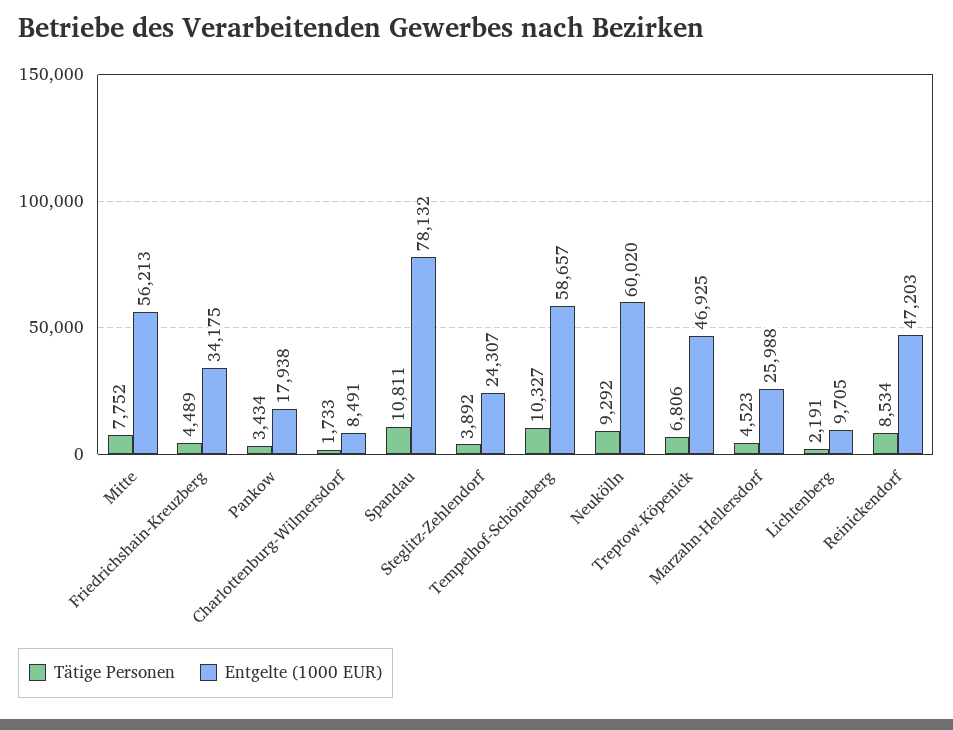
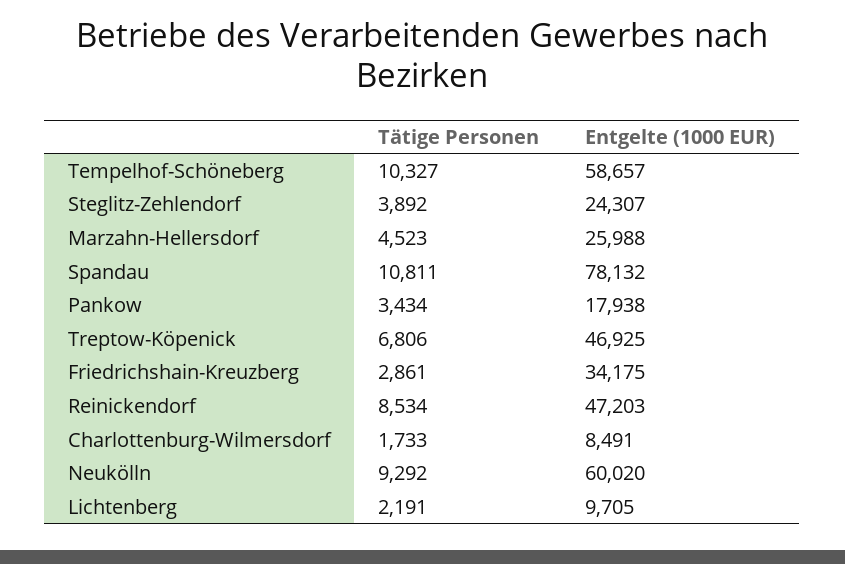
  {
    "Tätige Personen": {
-     "Mitte": 7752,
-     "Friedrichshain-Kreuzberg": 4489,
+     "Friedrichshain-Kreuzberg": 2861,
      "Pankow": 3434,
      "Charlottenburg-Wilmersdorf": 1733,
      "Spandau": 10811,
      "Steglitz-Zehlendorf": 3892,
      "Tempelhof-Schöneberg": 10327,
      "Neukölln": 9292,
      "Treptow-Köpenick": 6806,
      "Marzahn-Hellersdorf": 4523,
      "Lichtenberg": 2191,
      "Reinickendorf": 8534
    },
    "Entgelte (1000 EUR)": {
-     "Mitte": 56213,
      "Friedrichshain-Kreuzberg": 34175,
      "Pankow": 17938,
      "Charlottenburg-Wilmersdorf": 8491,
      "Spandau": 78132,
      "Steglitz-Zehlendorf": 24307,
      "Tempelhof-Schöneberg": 58657,
      "Neukölln": 60020,
      "Treptow-Köpenick": 46925,
      "Marzahn-Hellersdorf": 25988,
      "Lichtenberg": 9705,
      "Reinickendorf": 47203
    }
  }

